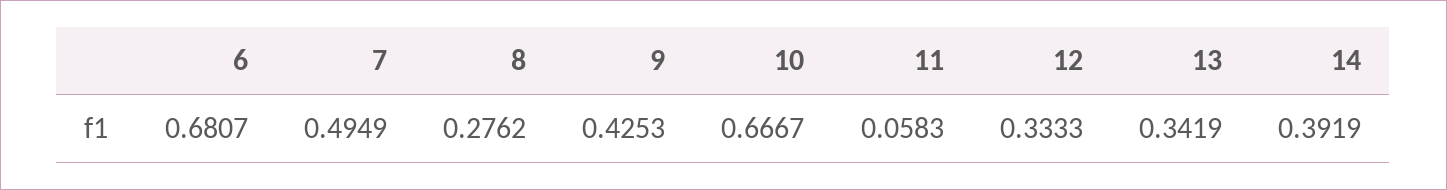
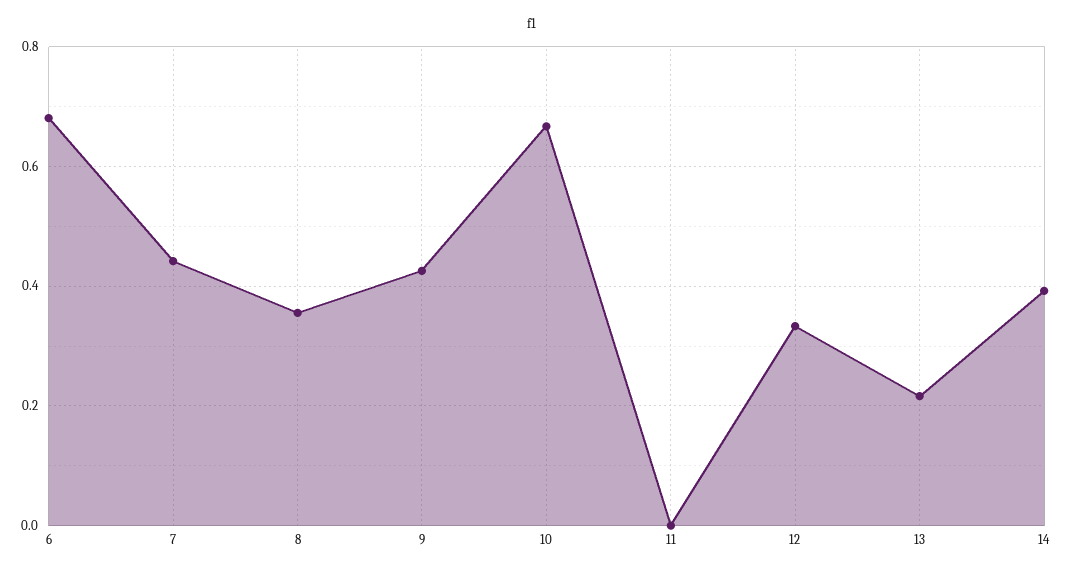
  {
    "6": 0.6807,
-   "7": 0.4949,
+   "7": 0.44,
-   "8": 0.2762,
+   "8": 0.36,
    "9": 0.4253,
    "10": 0.6667,
-   "11": 0.0583,
+   "11": 0,
    "12": 0.3333,
-   "13": 0.3419,
+   "13": 0.22,
    "14": 0.3919
  }

